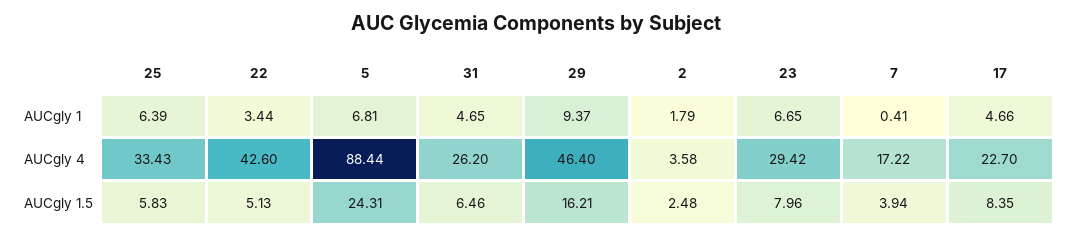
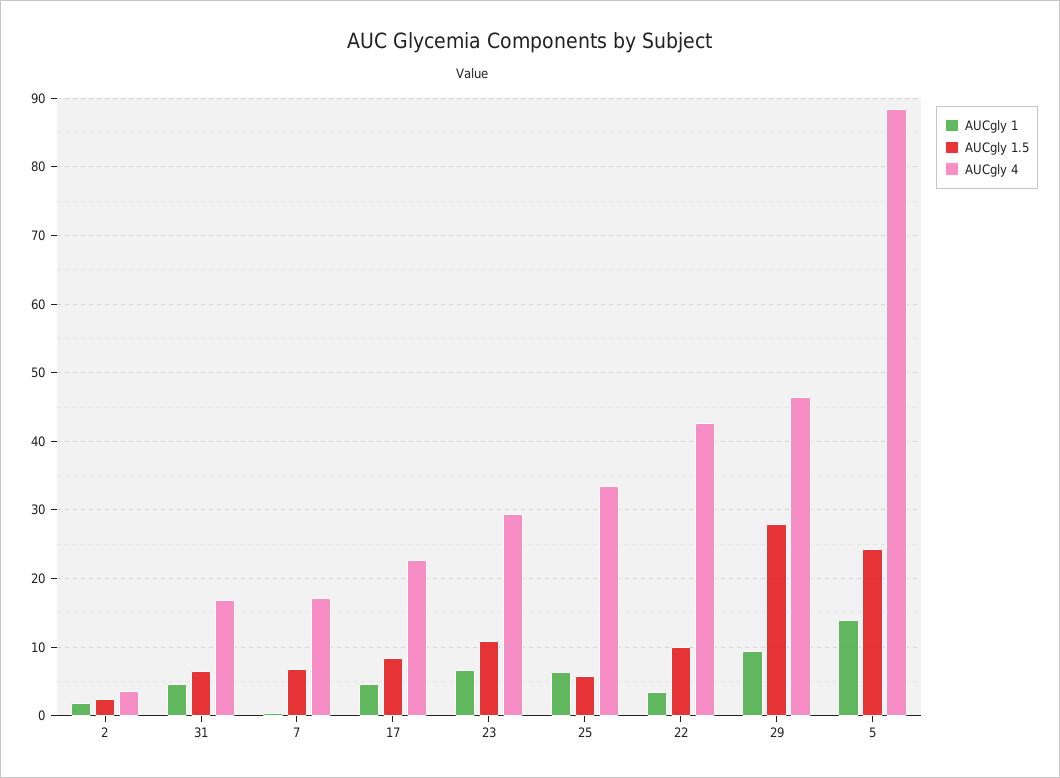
  {
    "AUCgly 1": {
      "25": 6.39,
      "22": 3.44,
-     "5": 6.81,
+     "5": 14,
      "31": 4.65,
      "29": 9.37,
      "2": 1.79,
      "23": 6.65,
      "7": 0.41,
      "17": 4.66
    },
    "AUCgly 4": {
      "25": 33.43,
      "22": 42.6,
      "5": 88.44,
-     "31": 26.2,
+     "31": 17,
      "29": 46.4,
      "2": 3.58,
      "23": 29.42,
      "7": 17.22,
      "17": 22.7
    },
    "AUCgly 1.5": {
      "25": 5.83,
-     "22": 5.13,
+     "22": 10,
      "5": 24.31,
      "31": 6.46,
-     "29": 16.21,
+     "29": 28,
      "2": 2.48,
-     "23": 7.96,
+     "23": 11,
-     "7": 3.94,
+     "7": 7,
      "17": 8.35
    }
  }

